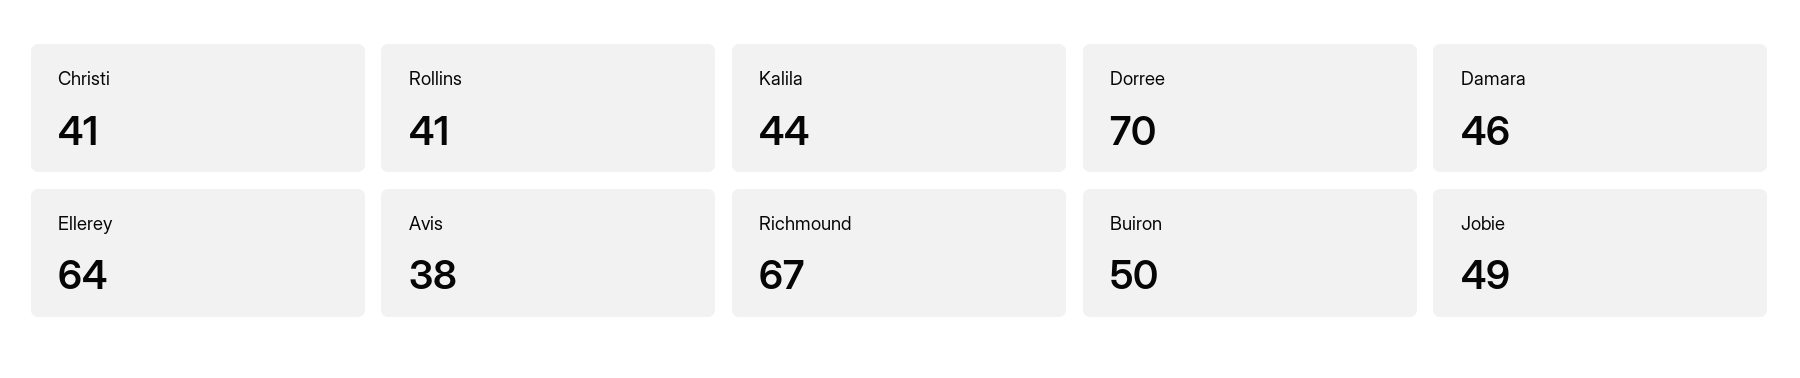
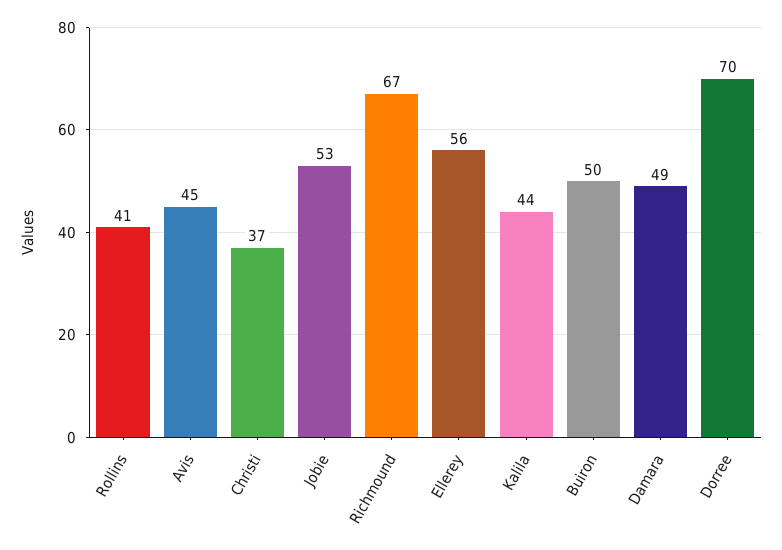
  {
-   "Christi": 41,
+   "Christi": 37,
    "Rollins": 41,
    "Kalila": 44,
    "Dorree": 70,
-   "Damara": 46,
+   "Damara": 49,
-   "Ellerey": 64,
+   "Ellerey": 56,
-   "Avis": 38,
+   "Avis": 45,
    "Richmound": 67,
    "Buiron": 50,
-   "Jobie": 49
+   "Jobie": 53
  }

